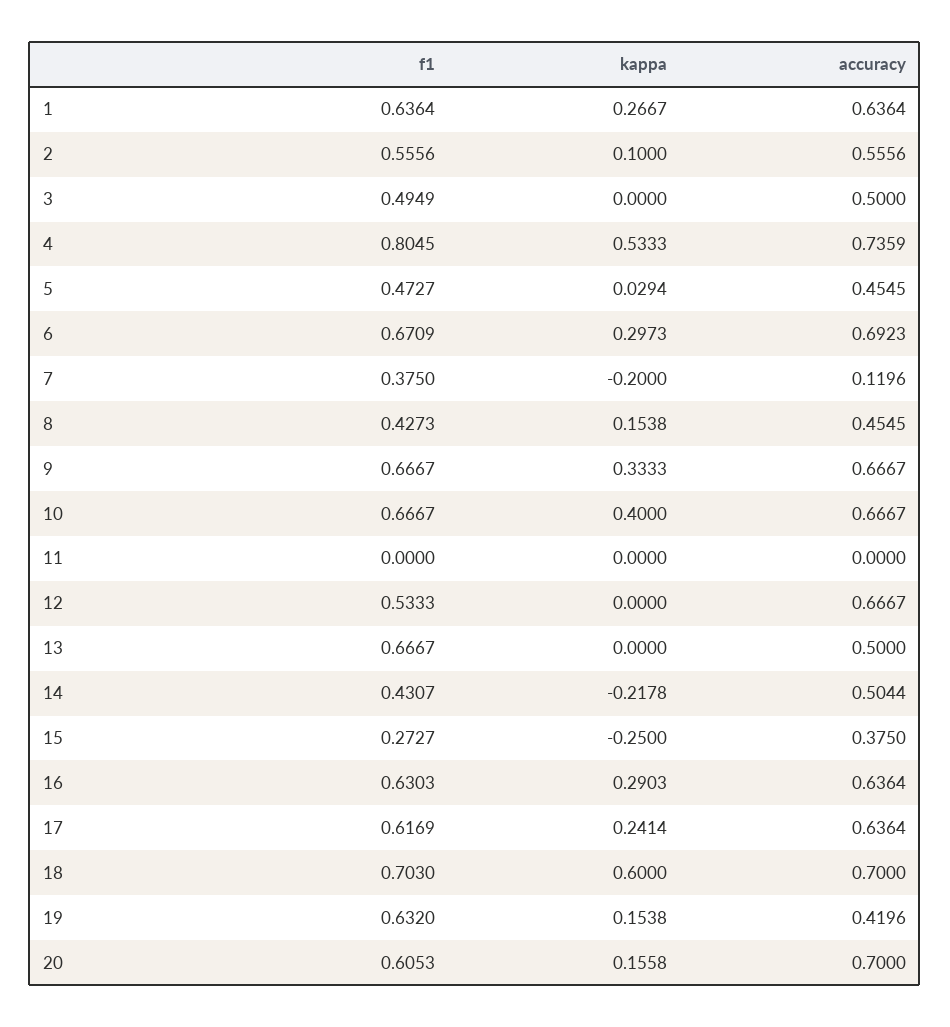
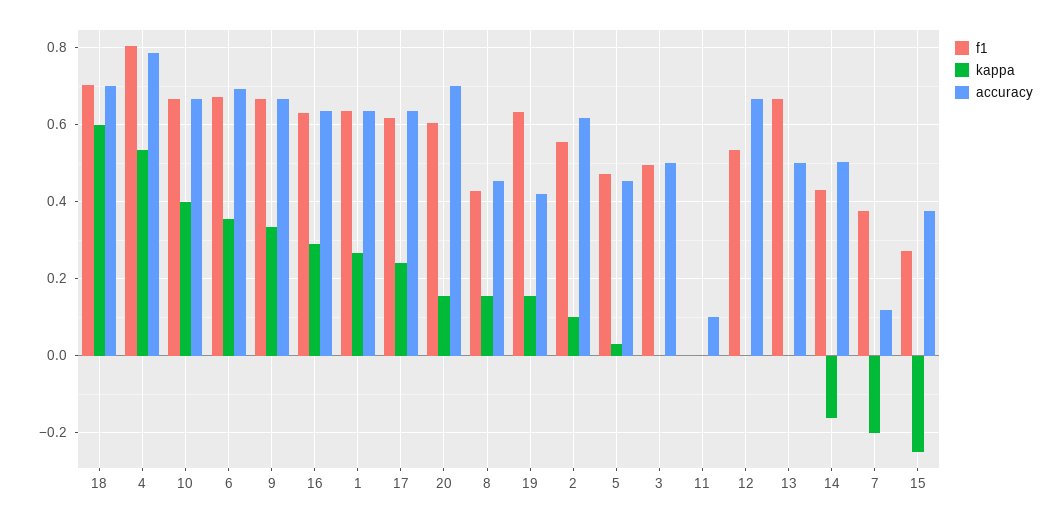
  {
    "f1": {
      "1": 0.6364,
      "2": 0.5556,
      "3": 0.4949,
      "4": 0.8045,
      "5": 0.4727,
      "6": 0.6709,
      "7": 0.375,
      "8": 0.4273,
      "9": 0.6667,
      "10": 0.6667,
      "11": 0,
      "12": 0.5333,
      "13": 0.6667,
      "14": 0.4307,
      "15": 0.2727,
      "16": 0.6303,
      "17": 0.6169,
      "18": 0.703,
      "19": 0.632,
      "20": 0.6053
    },
    "kappa": {
      "1": 0.2667,
      "2": 0.1,
      "3": 0,
      "4": 0.5333,
      "5": 0.0294,
-     "6": 0.2973,
+     "6": 0.36,
      "7": -0.2,
      "8": 0.1538,
      "9": 0.3333,
      "10": 0.4,
      "11": 0,
      "12": 0,
      "13": 0,
-     "14": -0.2178,
+     "14": -0.16,
      "15": -0.25,
      "16": 0.2903,
      "17": 0.2414,
      "18": 0.6,
      "19": 0.1538,
      "20": 0.1558
    },
    "accuracy": {
      "1": 0.6364,
-     "2": 0.5556,
+     "2": 0.62,
      "3": 0.5,
-     "4": 0.7359,
+     "4": 0.78,
      "5": 0.4545,
      "6": 0.6923,
      "7": 0.1196,
      "8": 0.4545,
      "9": 0.6667,
      "10": 0.6667,
-     "11": 0,
+     "11": 0.1,
      "12": 0.6667,
      "13": 0.5,
      "14": 0.5044,
      "15": 0.375,
      "16": 0.6364,
      "17": 0.6364,
      "18": 0.7,
      "19": 0.4196,
      "20": 0.7
    }
  }

